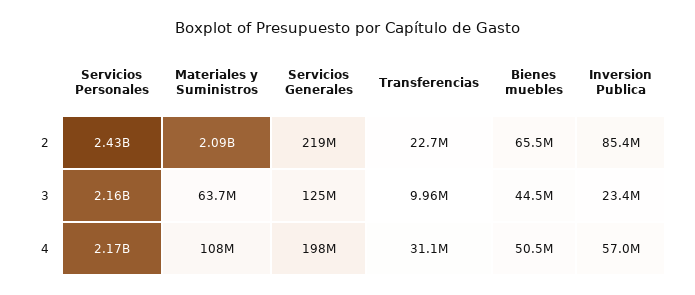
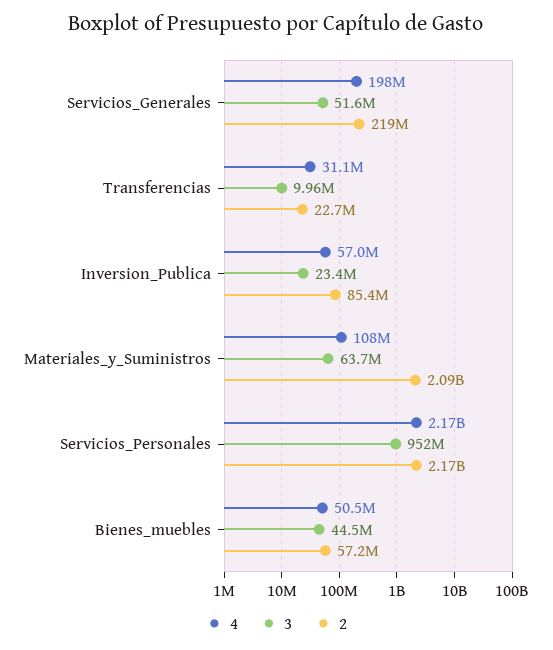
  {
    "2": {
-     "Servicios Personales": 2430000000,
+     "Servicios Personales": 2170000000,
      "Materiales y Suministros": 2090000000,
      "Servicios Generales": 219000000,
      "Transferencias": 22700000,
-     "Bienes muebles": 65500000,
+     "Bienes muebles": 57200000,
      "Inversion Publica": 85400000
    },
    "3": {
-     "Servicios Personales": 2160000000,
+     "Servicios Personales": 952000000,
      "Materiales y Suministros": 63700000,
-     "Servicios Generales": 125000000,
+     "Servicios Generales": 51600000,
      "Transferencias": 9960000,
      "Bienes muebles": 44500000,
      "Inversion Publica": 23400000
    },
    "4": {
      "Servicios Personales": 2170000000,
      "Materiales y Suministros": 108000000,
      "Servicios Generales": 198000000,
      "Transferencias": 31100000,
      "Bienes muebles": 50500000,
      "Inversion Publica": 57000000
    }
  }

